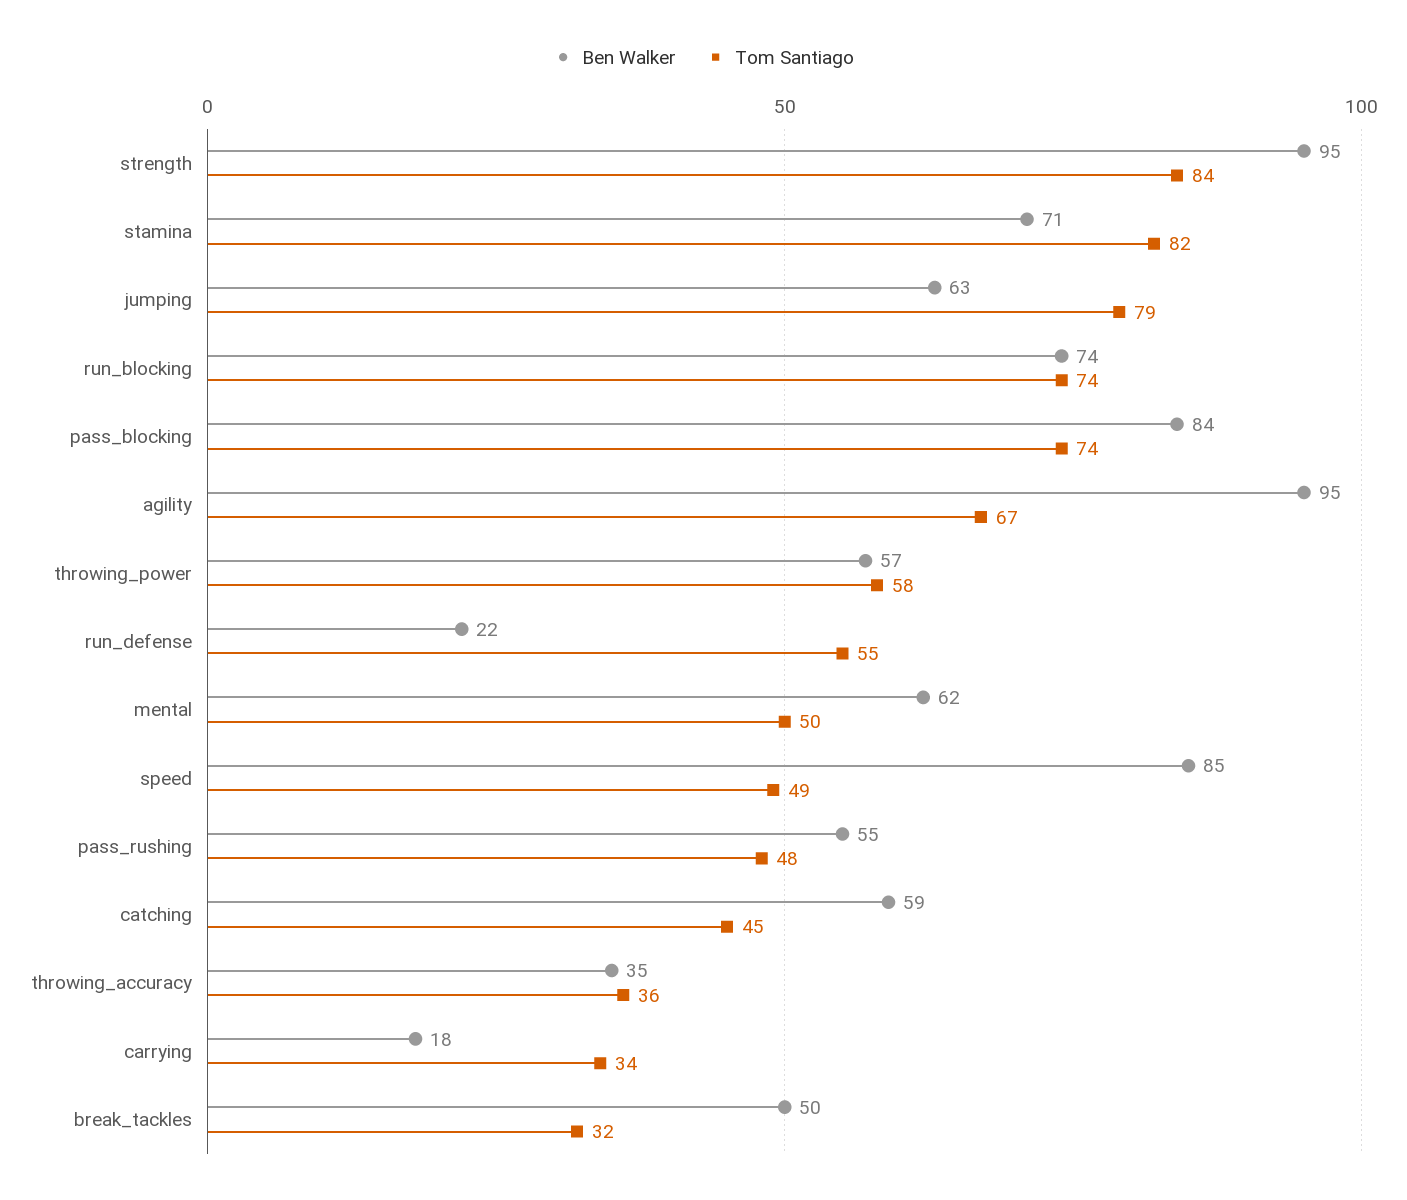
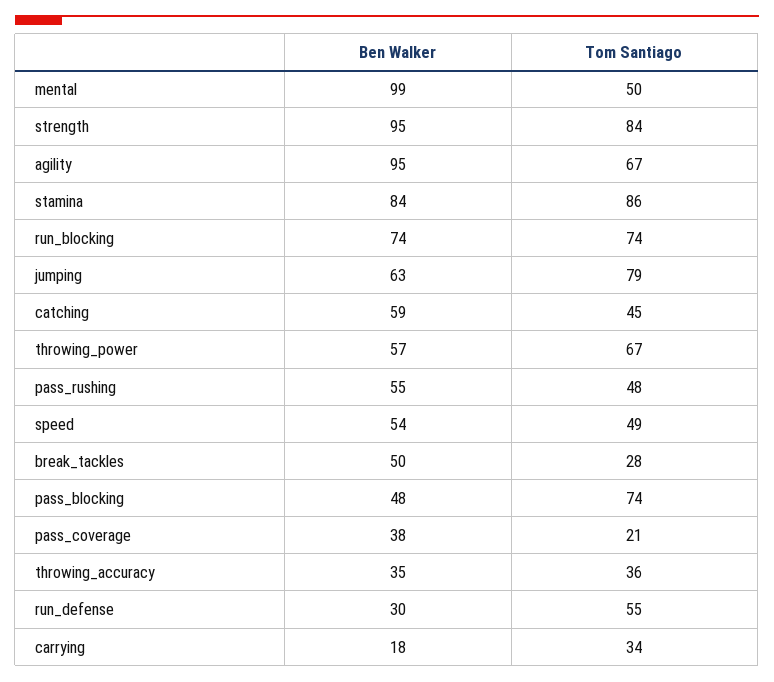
  {
    "Ben Walker": {
      "strength": 95,
-     "stamina": 71,
+     "stamina": 84,
      "jumping": 63,
      "run_blocking": 74,
-     "pass_blocking": 84,
+     "pass_blocking": 48,
      "agility": 95,
      "throwing_power": 57,
-     "run_defense": 22,
+     "run_defense": 30,
-     "mental": 62,
+     "mental": 99,
-     "speed": 85,
+     "speed": 54,
      "pass_rushing": 55,
      "catching": 59,
      "throwing_accuracy": 35,
      "carrying": 18,
-     "break_tackles": 50
+     "break_tackles": 50,
+     "pass_coverage": 38
    },
    "Tom Santiago": {
      "strength": 84,
-     "stamina": 82,
+     "stamina": 86,
      "jumping": 79,
      "run_blocking": 74,
      "pass_blocking": 74,
      "agility": 67,
-     "throwing_power": 58,
+     "throwing_power": 67,
      "run_defense": 55,
      "mental": 50,
      "speed": 49,
      "pass_rushing": 48,
      "catching": 45,
      "throwing_accuracy": 36,
      "carrying": 34,
-     "break_tackles": 32
+     "break_tackles": 28,
+     "pass_coverage": 21
    }
  }

